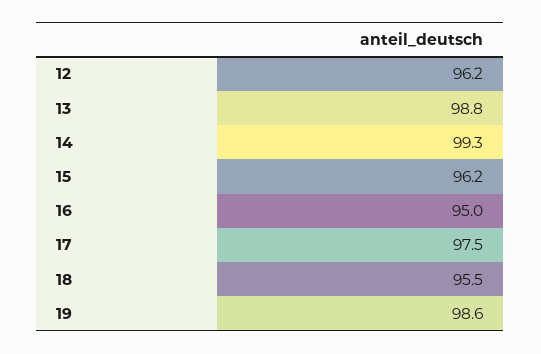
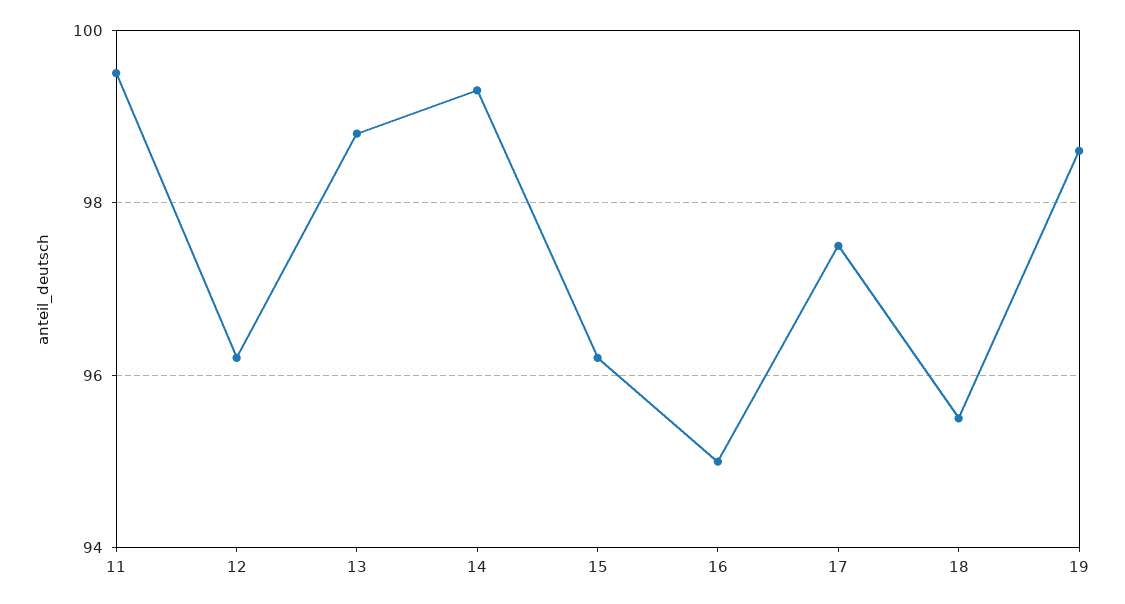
  {
    "12": 96.2,
    "13": 98.8,
    "14": 99.3,
    "15": 96.2,
    "16": 95,
    "17": 97.5,
    "18": 95.5,
-   "19": 98.6
+   "19": 98.6,
+   "11": 99.5
  }

